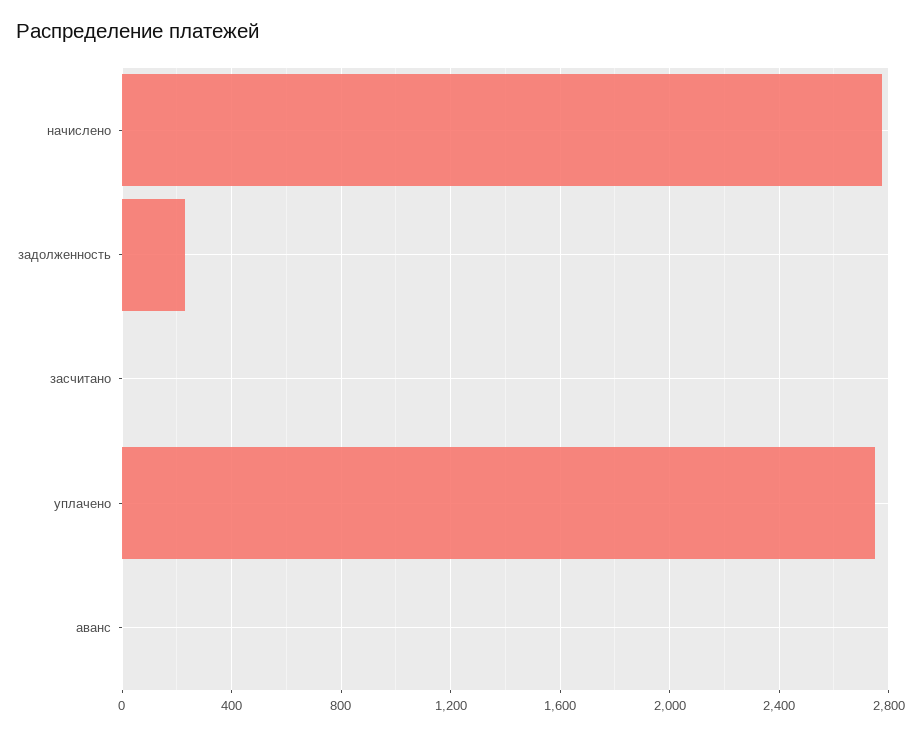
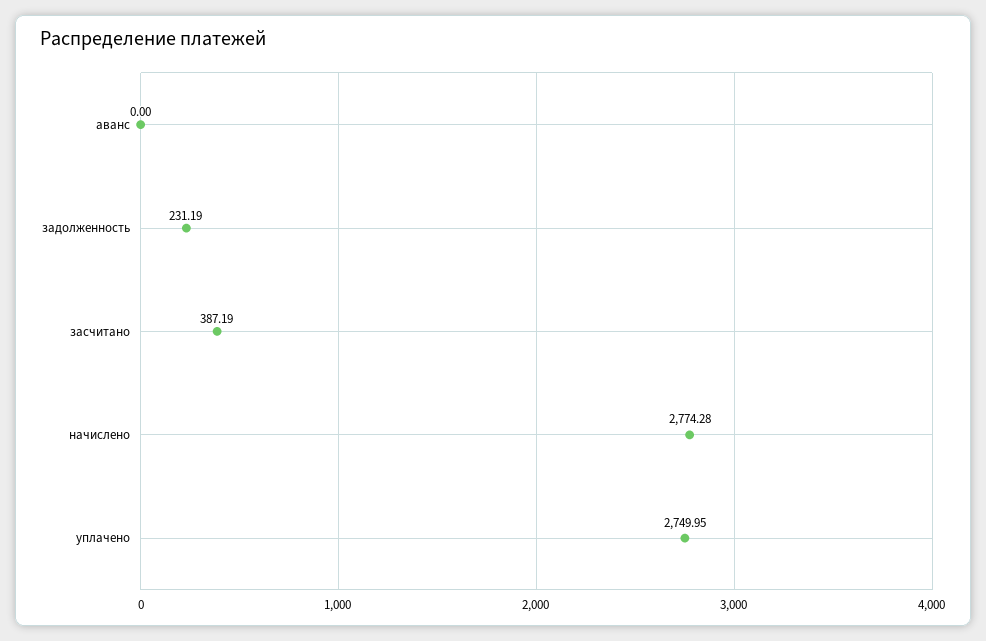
  {
    "начислено": 2774.28,
    "задолженность": 231.19,
-   "засчитано": 0,
+   "засчитано": 387.19,
    "уплачено": 2749.95,
    "аванс": 0
  }

